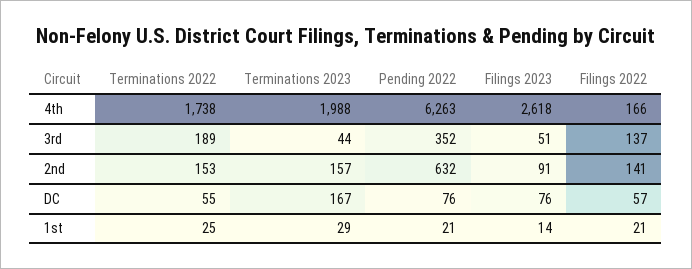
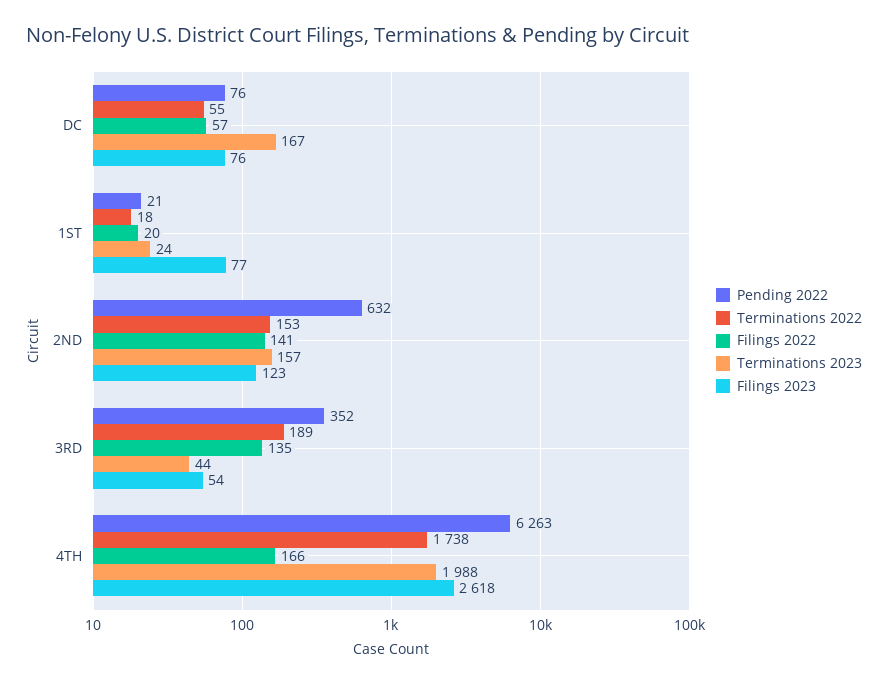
  {
    "Terminations 2022": {
      "4th": 1738,
      "3rd": 189,
      "2nd": 153,
      "DC": 55,
-     "1st": 25
+     "1st": 18
    },
    "Terminations 2023": {
      "4th": 1988,
      "3rd": 44,
      "2nd": 157,
      "DC": 167,
-     "1st": 29
+     "1st": 24
    },
    "Pending 2022": {
      "4th": 6263,
      "3rd": 352,
      "2nd": 632,
      "DC": 76,
      "1st": 21
    },
    "Filings 2023": {
      "4th": 2618,
-     "3rd": 51,
+     "3rd": 54,
-     "2nd": 91,
+     "2nd": 123,
      "DC": 76,
-     "1st": 14
+     "1st": 77
    },
    "Filings 2022": {
      "4th": 166,
-     "3rd": 137,
+     "3rd": 135,
      "2nd": 141,
      "DC": 57,
-     "1st": 21
+     "1st": 20
    }
  }

